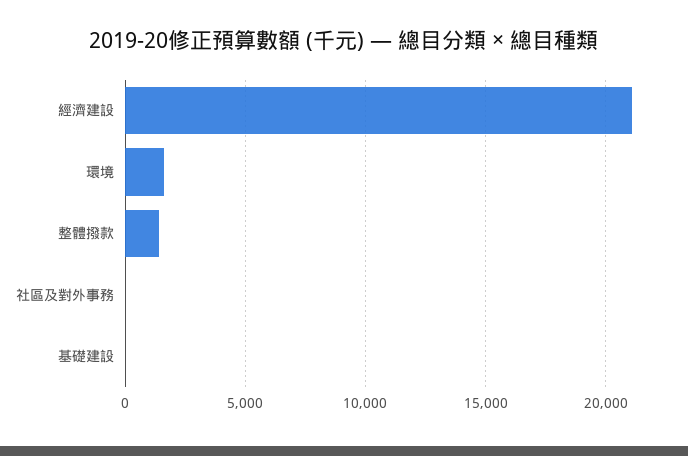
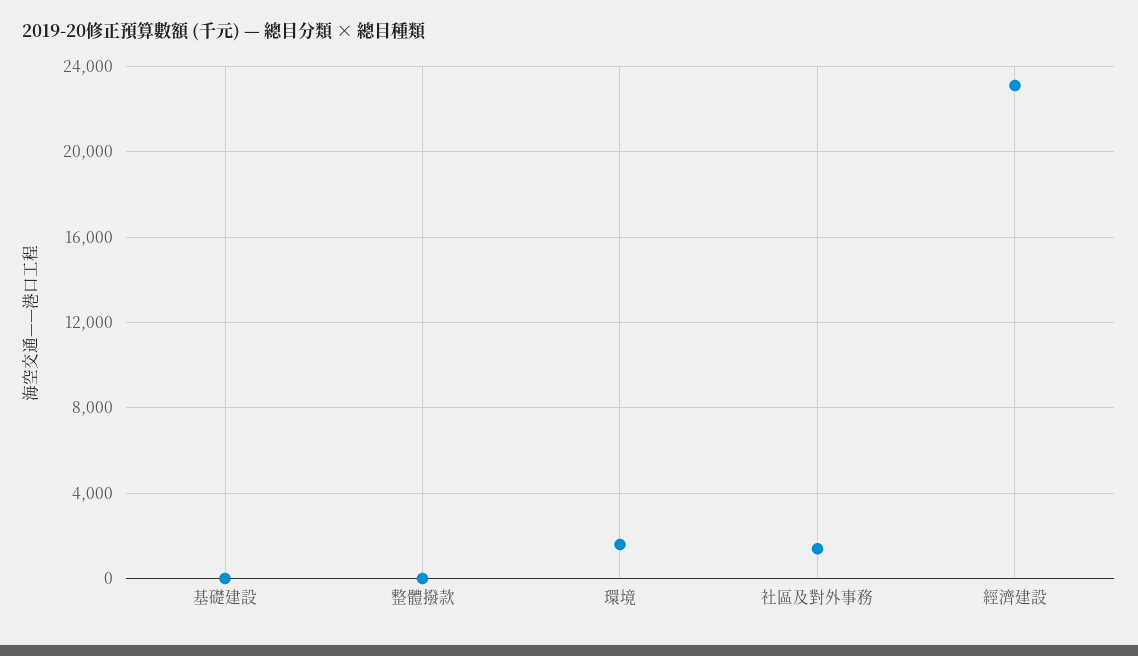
  {
-   "經濟建設": 21000,
+   "經濟建設": 23000,
    "環境": 1500,
-   "整體撥款": 1500,
+   "整體撥款": 0,
-   "社區及對外事務": 0,
+   "社區及對外事務": 1500,
    "基礎建設": 0
  }

